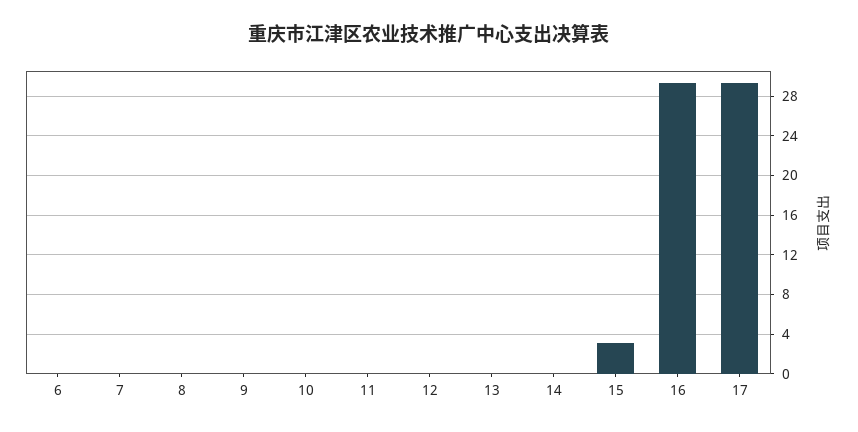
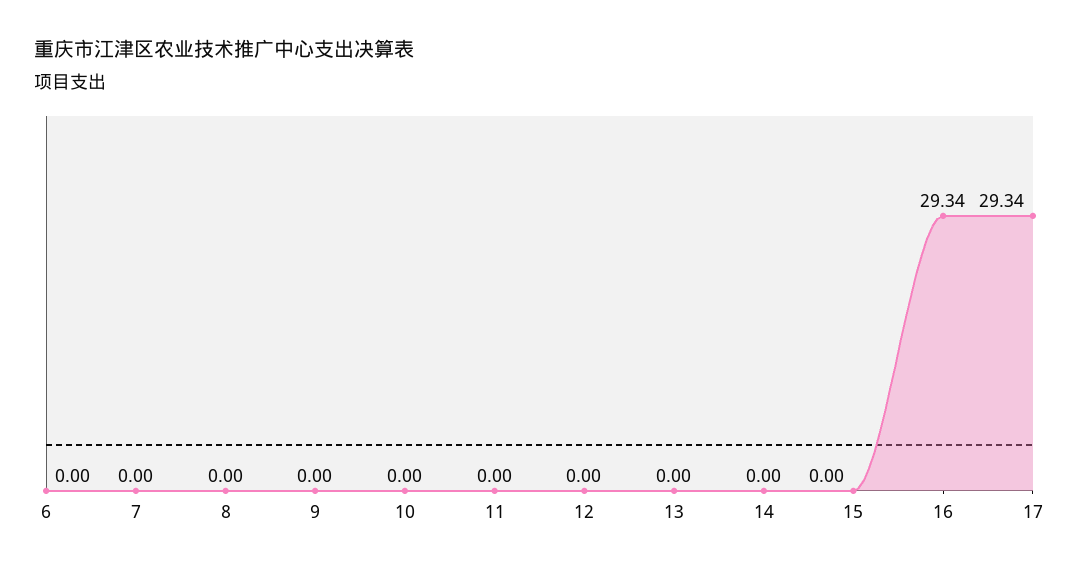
  {
    "6": 0,
    "7": 0,
    "8": 0,
    "9": 0,
    "10": 0,
    "11": 0,
    "12": 0,
    "13": 0,
    "14": 0,
-   "15": 3,
+   "15": 0,
    "16": 29.34,
    "17": 29.34
  }

